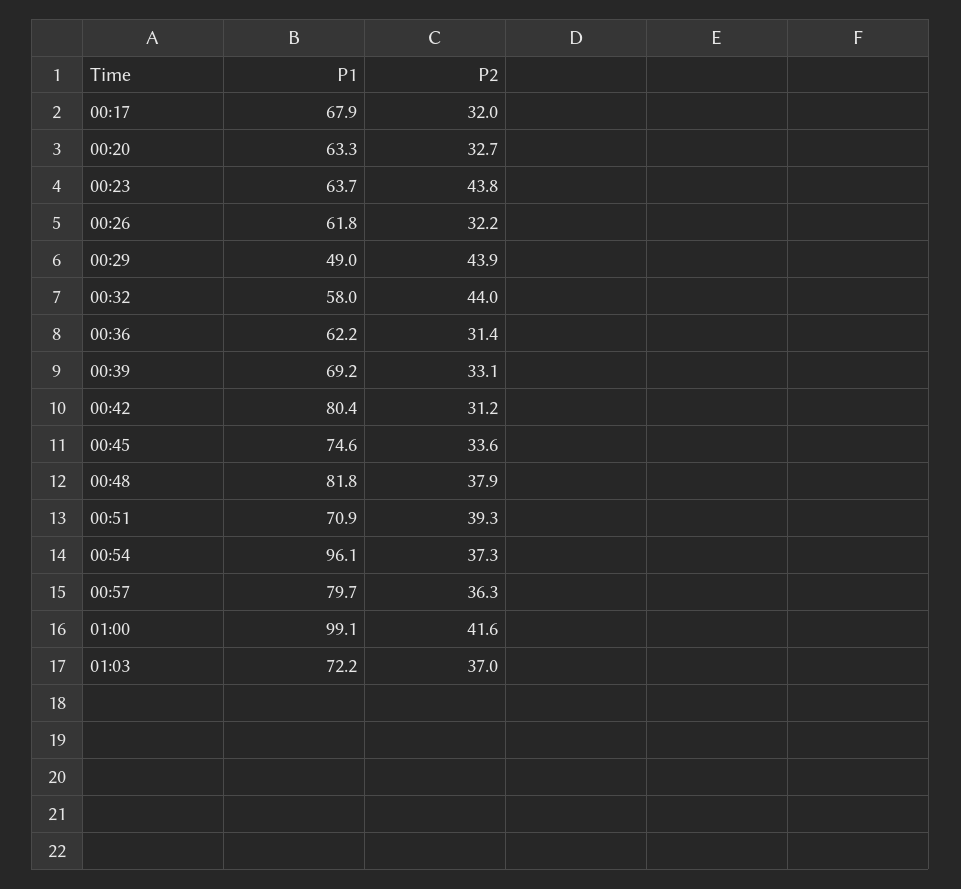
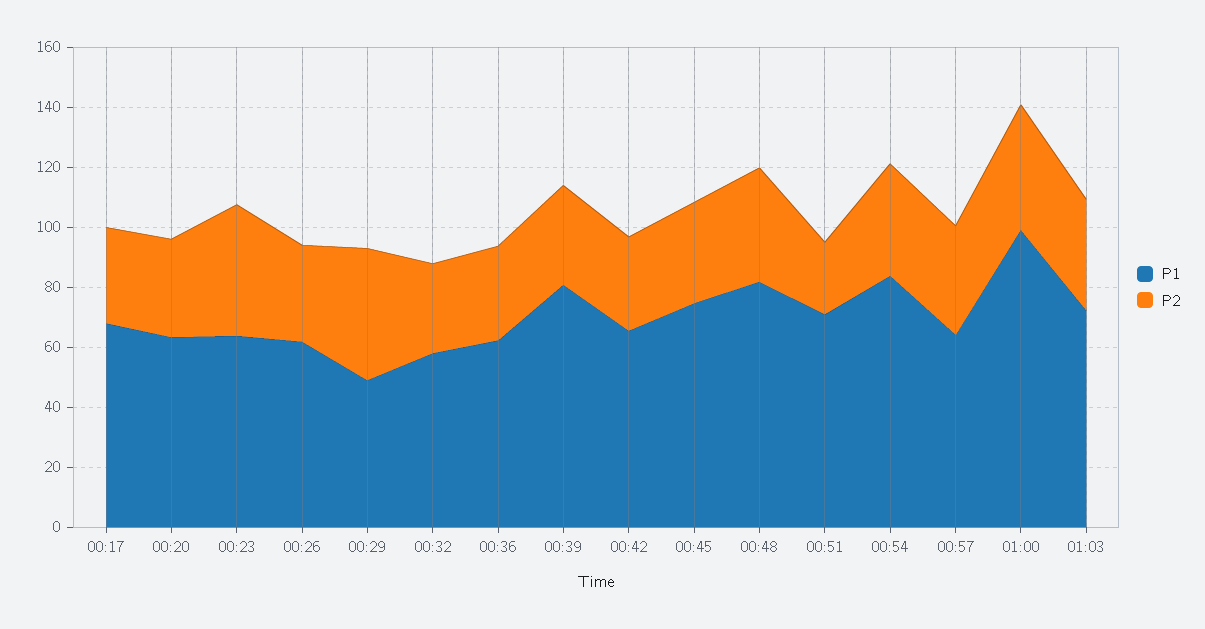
  {
    "P1": {
      "00:17": 67.9,
      "00:20": 63.3,
      "00:23": 63.7,
      "00:26": 61.8,
      "00:29": 49,
      "00:32": 58,
      "00:36": 62.2,
-     "00:39": 69.2,
+     "00:39": 80,
-     "00:42": 80.4,
+     "00:42": 65,
      "00:45": 74.6,
      "00:48": 81.8,
      "00:51": 70.9,
-     "00:54": 96.1,
+     "00:54": 85,
-     "00:57": 79.7,
+     "00:57": 65,
      "01:00": 99.1,
      "01:03": 72.2
    },
    "P2": {
      "00:17": 32,
      "00:20": 32.7,
      "00:23": 43.8,
      "00:26": 32.2,
      "00:29": 43.9,
-     "00:32": 44,
+     "00:32": 30,
      "00:36": 31.4,
      "00:39": 33.1,
      "00:42": 31.2,
      "00:45": 33.6,
      "00:48": 37.9,
-     "00:51": 39.3,
+     "00:51": 25,
      "00:54": 37.3,
      "00:57": 36.3,
      "01:00": 41.6,
      "01:03": 37
    }
  }

